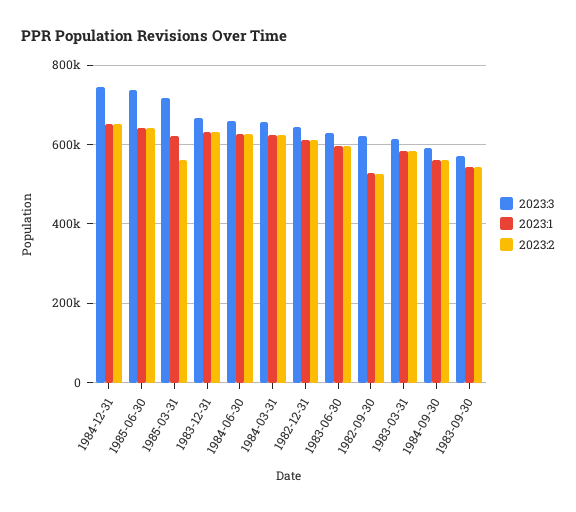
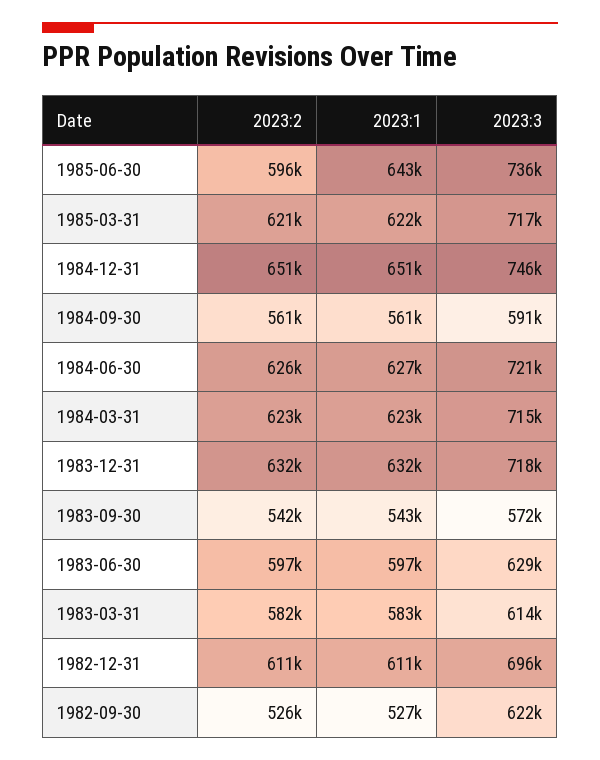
  {
    "2023:3": {
      "1984-12-31": 746000,
      "1985-06-30": 736000,
      "1985-03-31": 717000,
-     "1983-12-31": 660000,
+     "1983-12-31": 718000,
-     "1984-06-30": 660000,
+     "1984-06-30": 721000,
-     "1984-03-31": 660000,
+     "1984-03-31": 715000,
-     "1982-12-31": 640000,
+     "1982-12-31": 696000,
      "1983-06-30": 629000,
      "1982-09-30": 622000,
      "1983-03-31": 614000,
      "1984-09-30": 591000,
      "1983-09-30": 572000
    },
    "2023:1": {
      "1984-12-31": 651000,
      "1985-06-30": 643000,
      "1985-03-31": 622000,
      "1983-12-31": 632000,
      "1984-06-30": 627000,
      "1984-03-31": 623000,
      "1982-12-31": 611000,
      "1983-06-30": 597000,
      "1982-09-30": 527000,
      "1983-03-31": 583000,
      "1984-09-30": 561000,
      "1983-09-30": 543000
    },
    "2023:2": {
      "1984-12-31": 651000,
-     "1985-06-30": 640000,
+     "1985-06-30": 596000,
-     "1985-03-31": 560000,
+     "1985-03-31": 621000,
      "1983-12-31": 632000,
      "1984-06-30": 626000,
      "1984-03-31": 623000,
      "1982-12-31": 611000,
      "1983-06-30": 597000,
      "1982-09-30": 526000,
      "1983-03-31": 582000,
      "1984-09-30": 561000,
      "1983-09-30": 542000
    }
  }

